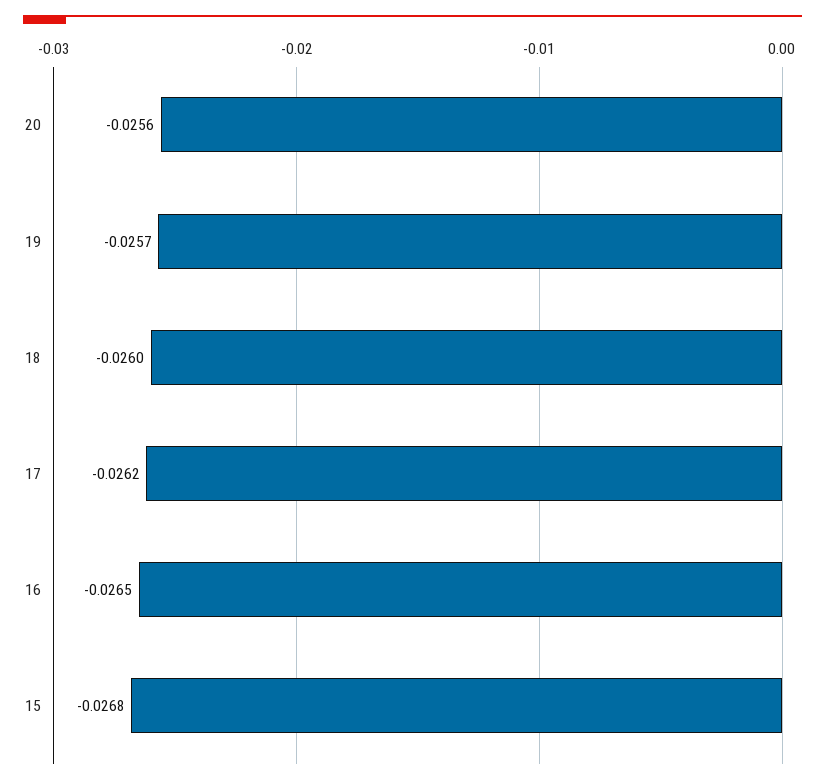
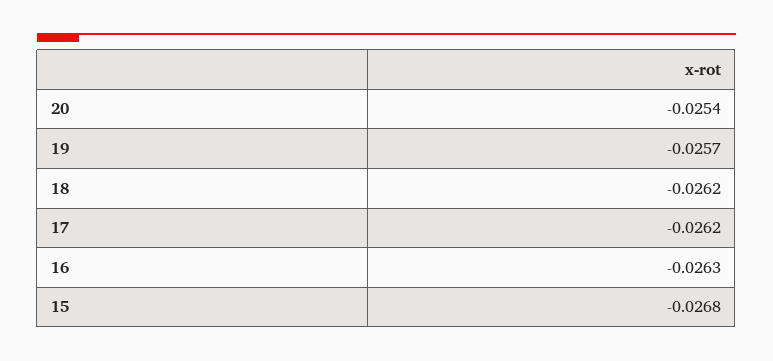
  {
-   "20": -0.0256,
+   "20": -0.0254,
    "19": -0.0257,
-   "18": -0.026,
+   "18": -0.0262,
    "17": -0.0262,
-   "16": -0.0265,
+   "16": -0.0263,
    "15": -0.0268
  }

